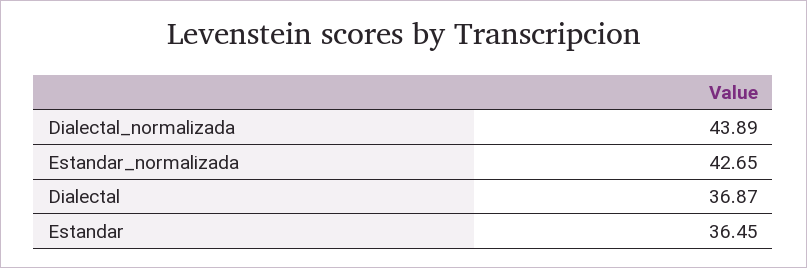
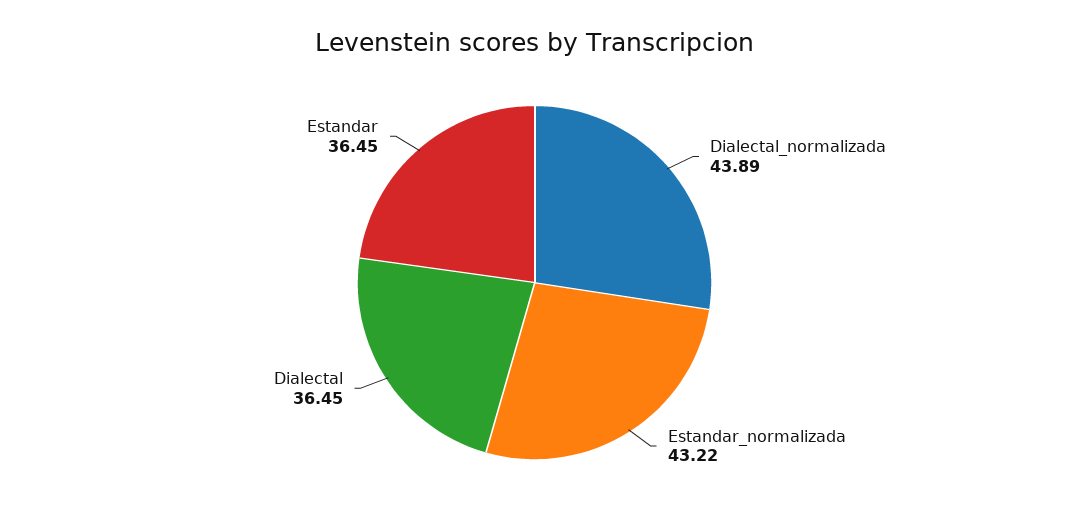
  {
    "Dialectal_normalizada": 43.89,
-   "Estandar_normalizada": 42.65,
+   "Estandar_normalizada": 43.22,
-   "Dialectal": 36.87,
+   "Dialectal": 36.45,
    "Estandar": 36.45
  }

